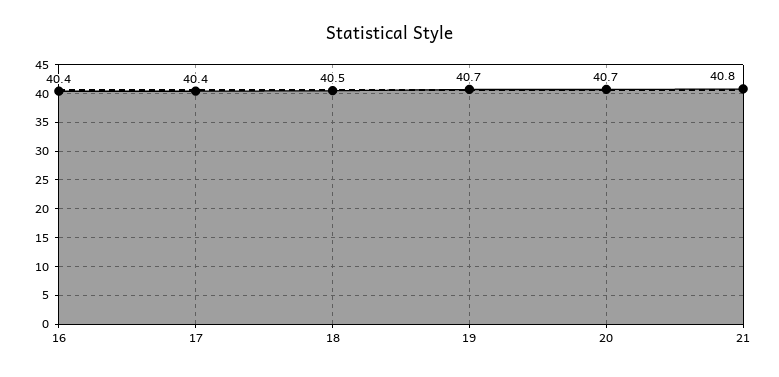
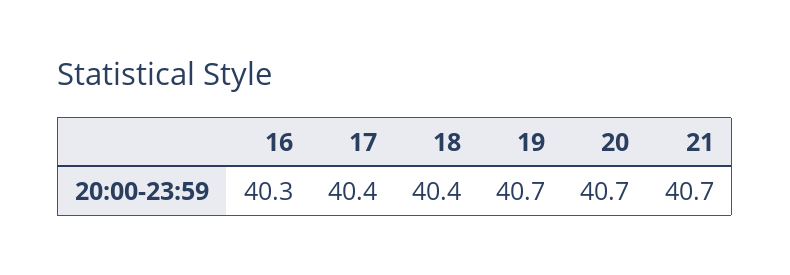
  {
-   "16": 40.4,
+   "16": 40.3,
    "17": 40.4,
-   "18": 40.5,
+   "18": 40.4,
    "19": 40.7,
    "20": 40.7,
-   "21": 40.8
+   "21": 40.7
  }

